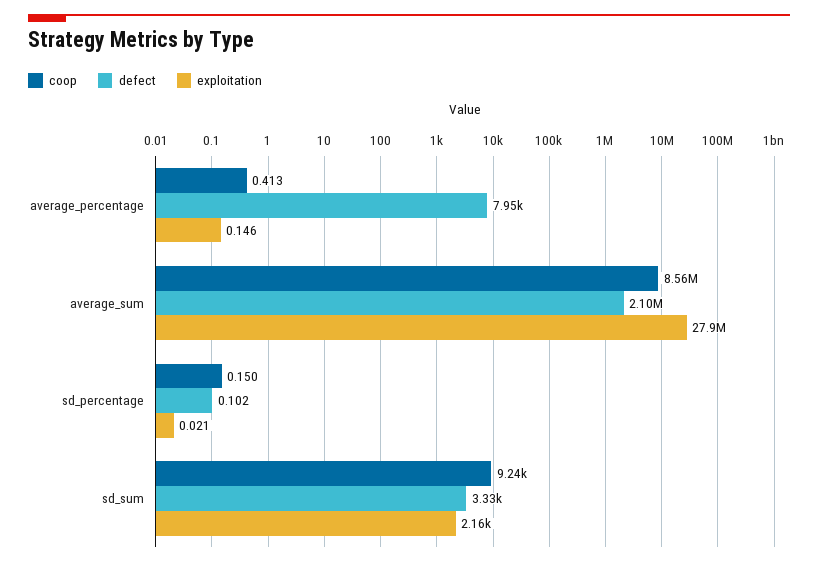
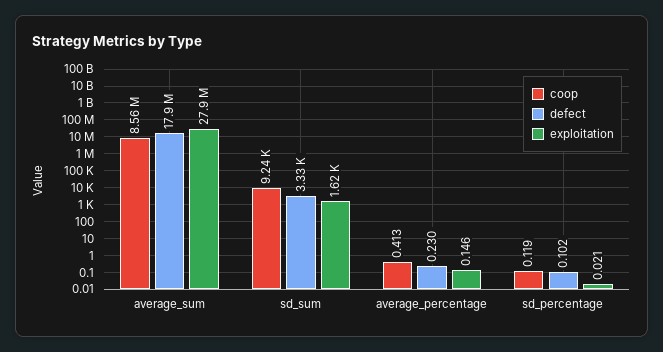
  {
    "coop": {
      "average_percentage": 0.413,
      "average_sum": 8560000,
-     "sd_percentage": 0.15,
+     "sd_percentage": 0.119,
      "sd_sum": 9240
    },
    "defect": {
-     "average_percentage": 7950,
+     "average_percentage": 0.23,
-     "average_sum": 2100000,
+     "average_sum": 17900000,
      "sd_percentage": 0.102,
      "sd_sum": 3330
    },
    "exploitation": {
      "average_percentage": 0.146,
      "average_sum": 27900000,
      "sd_percentage": 0.021,
-     "sd_sum": 2160
+     "sd_sum": 1620
    }
  }

